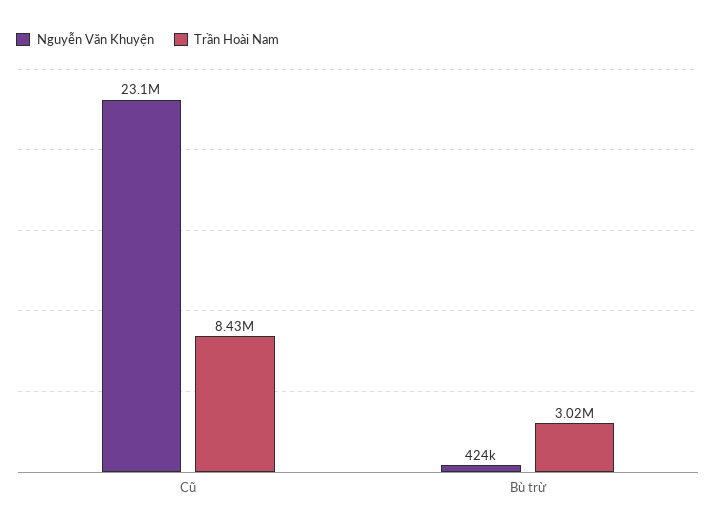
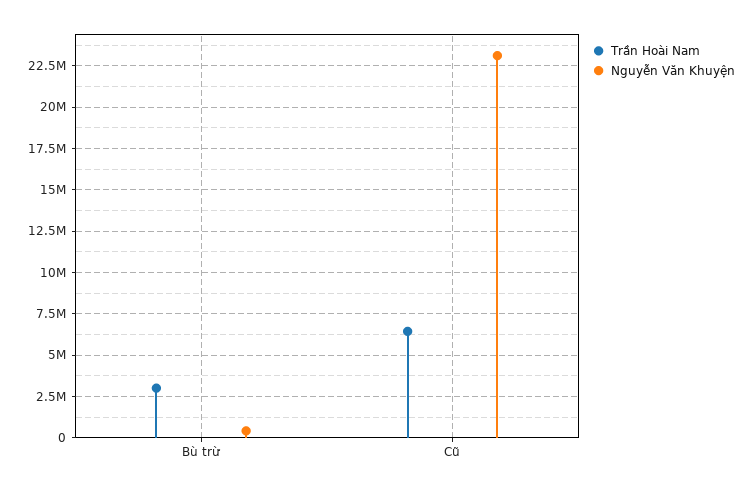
  {
    "Nguyễn Văn Khuyện": {
      "Cũ": 23100000,
      "Bù trừ": 424000
    },
    "Trần Hoài Nam": {
-     "Cũ": 8430000,
+     "Cũ": 6500000,
      "Bù trừ": 3020000
    }
  }

